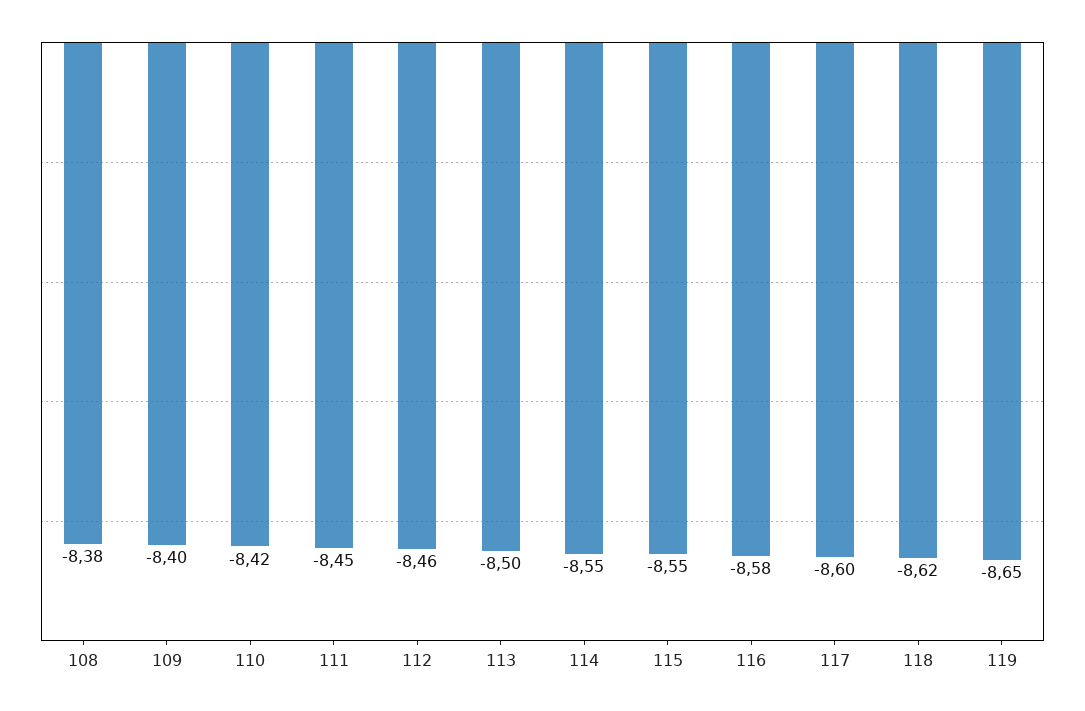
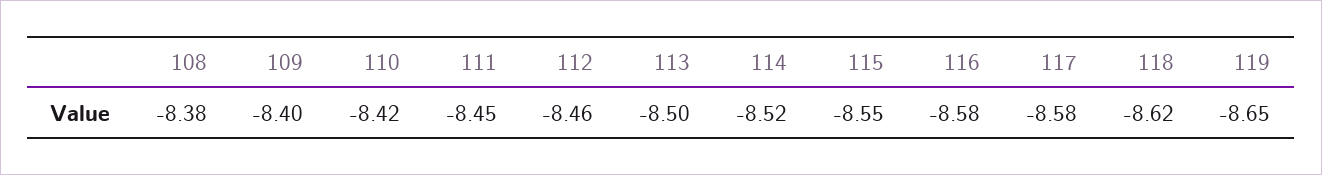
  {
    "108": -8.38,
    "109": -8.4,
    "110": -8.42,
    "111": -8.45,
    "112": -8.46,
    "113": -8.5,
-   "114": -8.55,
+   "114": -8.52,
    "115": -8.55,
    "116": -8.58,
-   "117": -8.6,
+   "117": -8.58,
    "118": -8.62,
    "119": -8.65
  }

